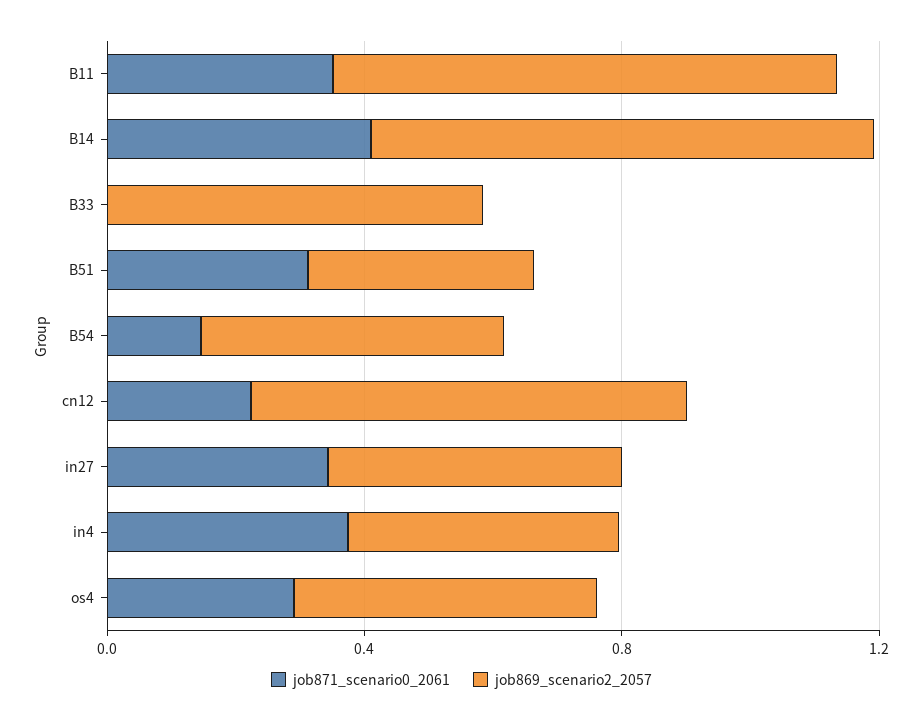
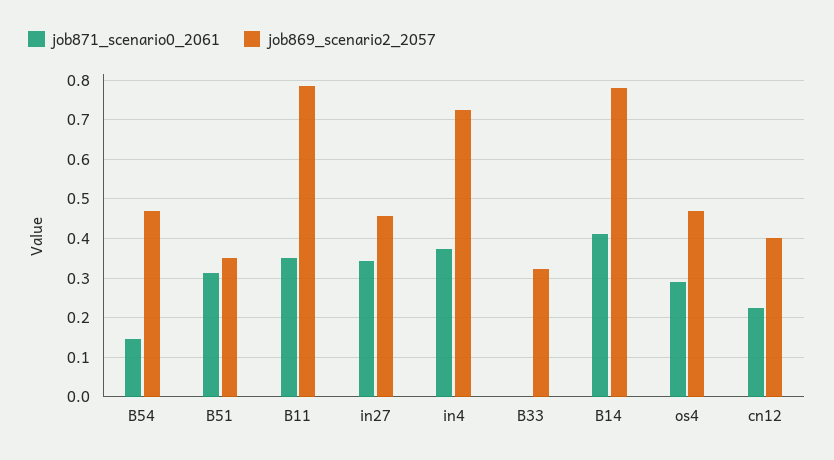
  {
    "job871_scenario0_2061": {
      "B11": 0.36,
      "B14": 0.42,
      "B33": 0,
      "B51": 0.32,
      "B54": 0.14,
      "cn12": 0.22,
      "in27": 0.34,
      "in4": 0.38,
      "os4": 0.3
    },
    "job869_scenario2_2057": {
      "B11": 0.78,
      "B14": 0.78,
-     "B33": 0.6,
+     "B33": 0.32,
      "B51": 0.36,
      "B54": 0.48,
-     "cn12": 0.7,
+     "cn12": 0.4,
      "in27": 0.46,
-     "in4": 0.4,
+     "in4": 0.72,
      "os4": 0.48
    }
  }

